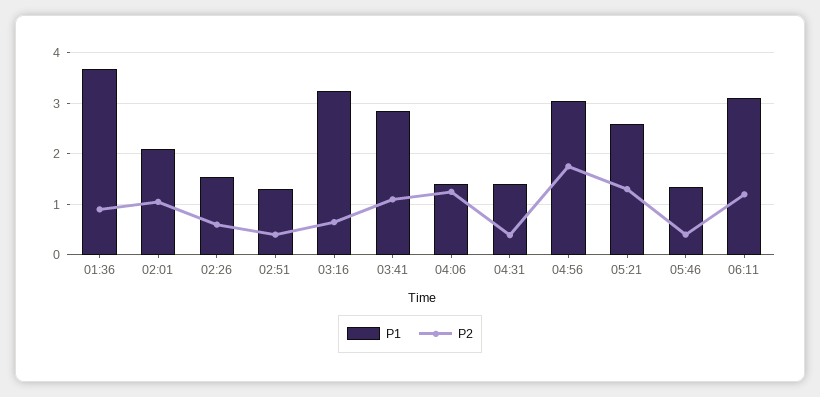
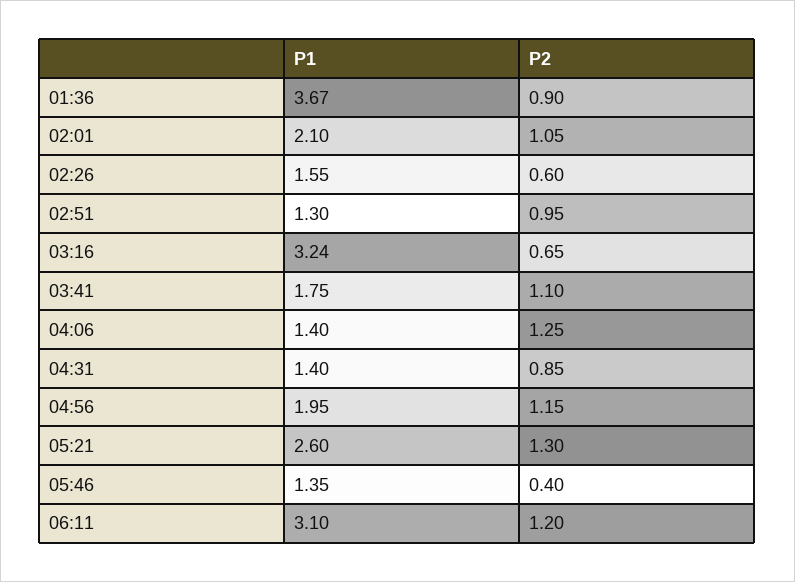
  {
    "P1": {
      "01:36": 3.67,
      "02:01": 2.1,
      "02:26": 1.55,
      "02:51": 1.3,
      "03:16": 3.24,
-     "03:41": 2.8,
+     "03:41": 1.75,
      "04:06": 1.4,
      "04:31": 1.4,
-     "04:56": 3,
+     "04:56": 1.95,
      "05:21": 2.6,
      "05:46": 1.35,
      "06:11": 3.1
    },
    "P2": {
      "01:36": 0.9,
      "02:01": 1.05,
      "02:26": 0.6,
-     "02:51": 0.4,
+     "02:51": 0.95,
      "03:16": 0.65,
      "03:41": 1.1,
      "04:06": 1.25,
-     "04:31": 0.4,
+     "04:31": 0.85,
-     "04:56": 1.8,
+     "04:56": 1.15,
      "05:21": 1.3,
      "05:46": 0.4,
      "06:11": 1.2
    }
  }

